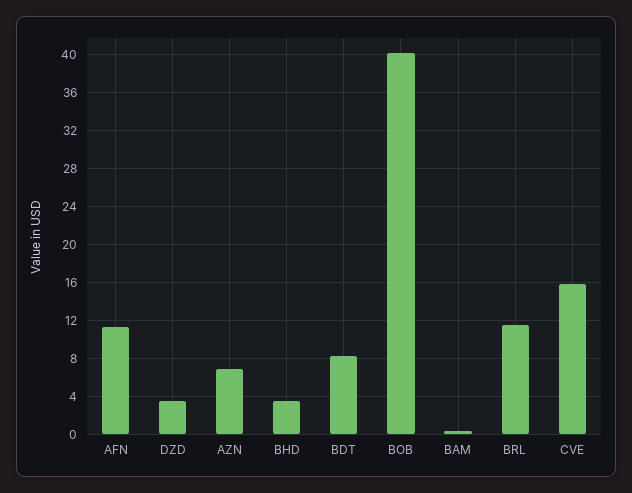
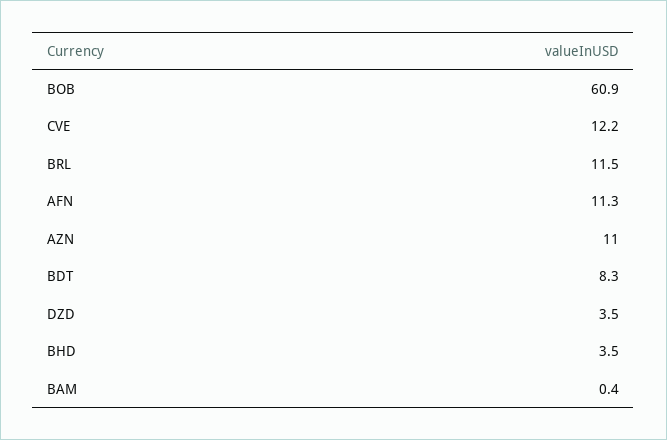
  {
    "AFN": 11.3,
    "DZD": 3.5,
-   "AZN": 7,
+   "AZN": 11,
    "BHD": 3.5,
    "BDT": 8.3,
-   "BOB": 40,
+   "BOB": 60.9,
    "BAM": 0.4,
    "BRL": 11.5,
-   "CVE": 16
+   "CVE": 12.2
  }

